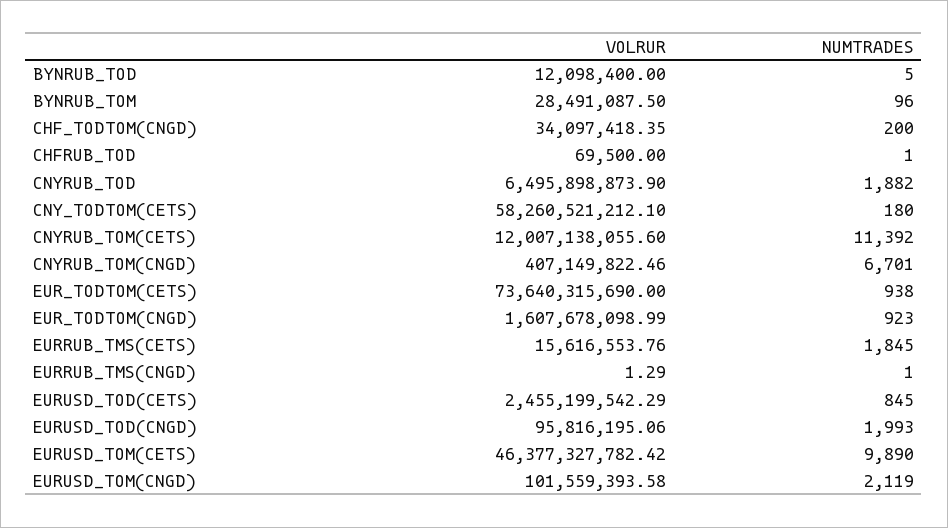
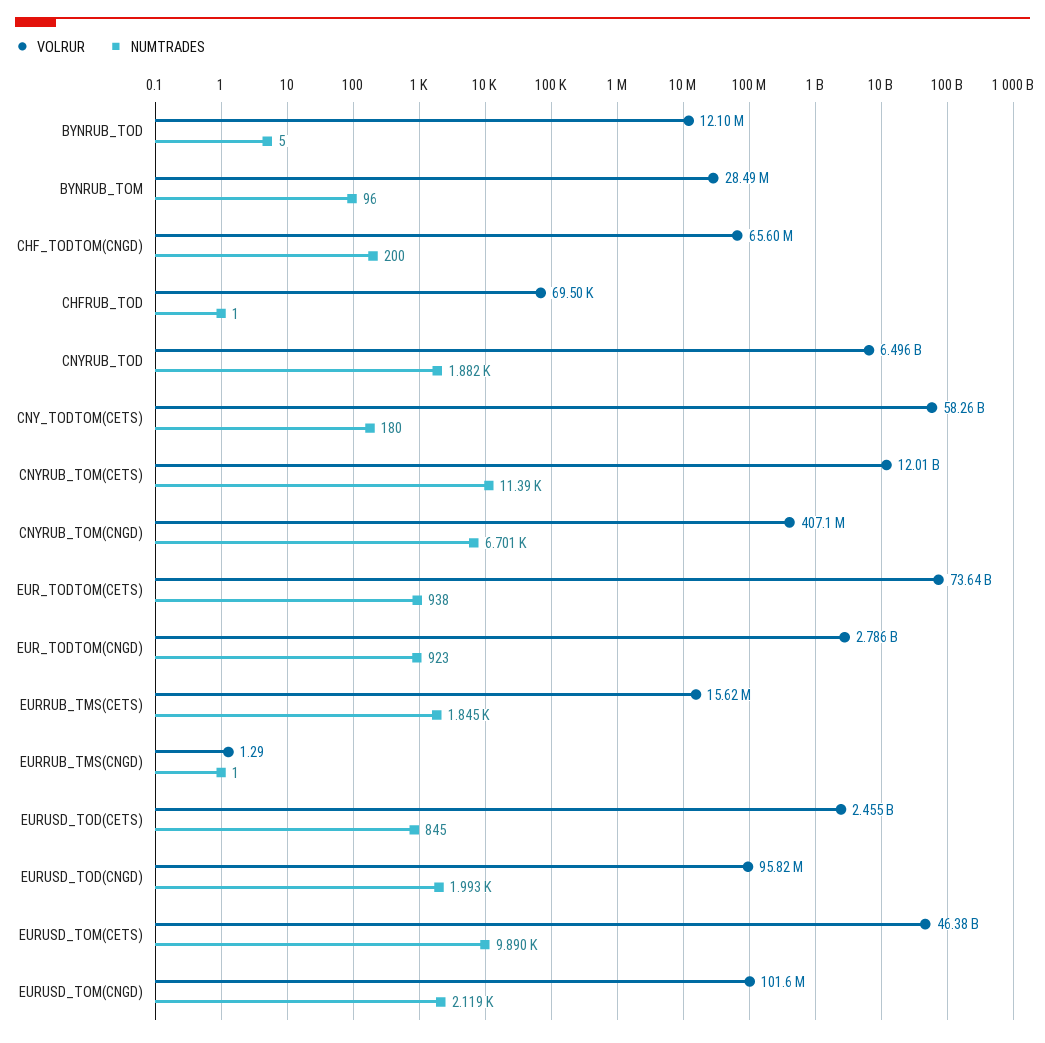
  {
    "VOLRUR": {
      "BYNRUB_TOD": 12098400,
      "BYNRUB_TOM": 28491087.5,
-     "CHF_TODTOM(CNGD)": 34097418.35,
+     "CHF_TODTOM(CNGD)": 65600000,
      "CHFRUB_TOD": 69500,
      "CNYRUB_TOD": 6495898873.9,
      "CNY_TODTOM(CETS)": 58260521212.1,
      "CNYRUB_TOM(CETS)": 12007138055.6,
      "CNYRUB_TOM(CNGD)": 407149822.46,
      "EUR_TODTOM(CETS)": 73640315690,
-     "EUR_TODTOM(CNGD)": 1607678098.99,
+     "EUR_TODTOM(CNGD)": 2786000000,
      "EURRUB_TMS(CETS)": 15616553.76,
      "EURRUB_TMS(CNGD)": 1.29,
      "EURUSD_TOD(CETS)": 2455199542.29,
      "EURUSD_TOD(CNGD)": 95816195.06,
      "EURUSD_TOM(CETS)": 46377327782.42,
      "EURUSD_TOM(CNGD)": 101559393.58
    },
    "NUMTRADES": {
      "BYNRUB_TOD": 5,
      "BYNRUB_TOM": 96,
      "CHF_TODTOM(CNGD)": 200,
      "CHFRUB_TOD": 1,
      "CNYRUB_TOD": 1882,
      "CNY_TODTOM(CETS)": 180,
      "CNYRUB_TOM(CETS)": 11392,
      "CNYRUB_TOM(CNGD)": 6701,
      "EUR_TODTOM(CETS)": 938,
      "EUR_TODTOM(CNGD)": 923,
      "EURRUB_TMS(CETS)": 1845,
      "EURRUB_TMS(CNGD)": 1,
      "EURUSD_TOD(CETS)": 845,
      "EURUSD_TOD(CNGD)": 1993,
      "EURUSD_TOM(CETS)": 9890,
      "EURUSD_TOM(CNGD)": 2119
    }
  }

